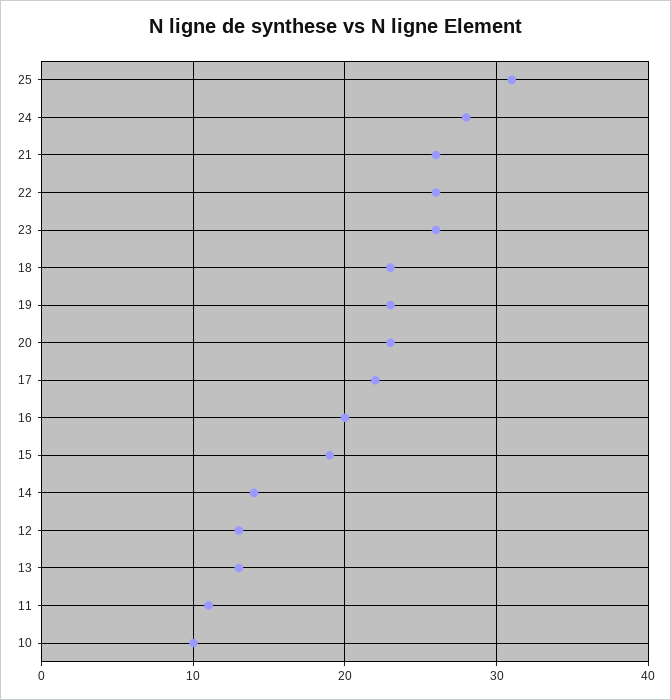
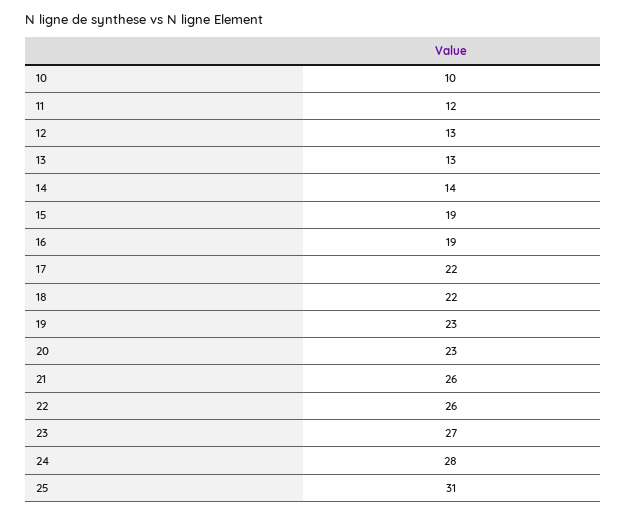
  {
    "25": 31,
    "24": 28,
    "21": 26,
    "22": 26,
-   "23": 26,
+   "23": 27,
-   "18": 23,
+   "18": 22,
    "19": 23,
    "20": 23,
    "17": 22,
-   "16": 20,
+   "16": 19,
    "15": 19,
    "14": 14,
    "12": 13,
    "13": 13,
-   "11": 11,
+   "11": 12,
    "10": 10
  }

